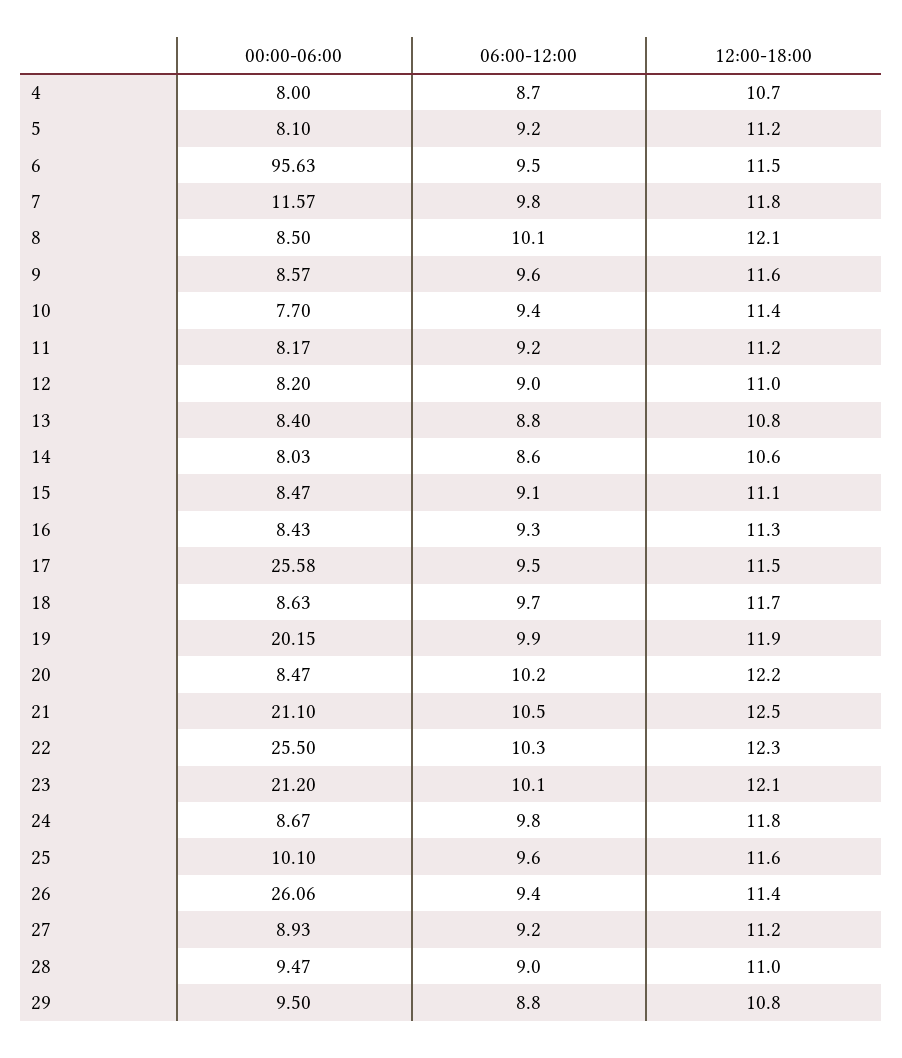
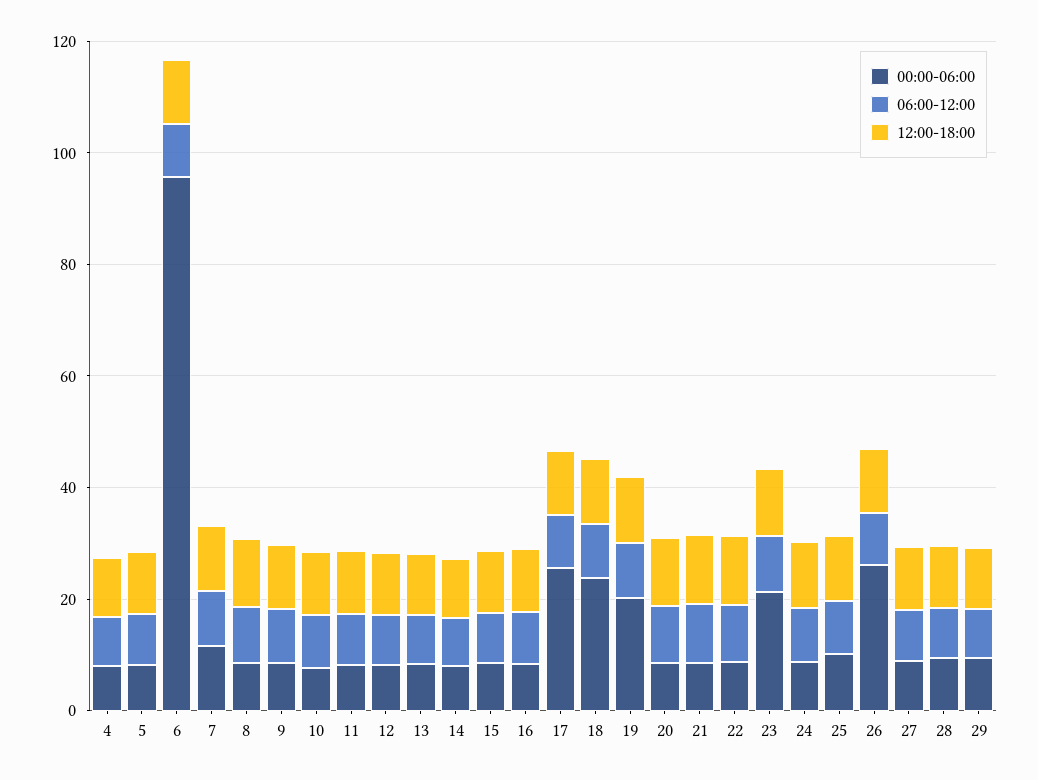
  {
    "00:00-06:00": {
      "4": 8,
      "5": 8.1,
      "6": 95.63,
      "7": 11.57,
      "8": 8.5,
      "9": 8.57,
      "10": 7.7,
      "11": 8.17,
      "12": 8.2,
      "13": 8.4,
      "14": 8.03,
      "15": 8.47,
      "16": 8.43,
      "17": 25.58,
-     "18": 8.63,
+     "18": 25,
      "19": 20.15,
      "20": 8.47,
-     "21": 21.1,
+     "21": 10,
-     "22": 25.5,
+     "22": 10,
      "23": 21.2,
      "24": 8.67,
      "25": 10.1,
      "26": 26.06,
      "27": 8.93,
      "28": 9.47,
      "29": 9.5
    },
    "06:00-12:00": {
      "4": 8.7,
      "5": 9.2,
      "6": 9.5,
      "7": 9.8,
      "8": 10.1,
      "9": 9.6,
      "10": 9.4,
      "11": 9.2,
      "12": 9,
      "13": 8.8,
      "14": 8.6,
      "15": 9.1,
      "16": 9.3,
      "17": 9.5,
      "18": 9.7,
      "19": 9.9,
      "20": 10.2,
      "21": 10.5,
      "22": 10.3,
      "23": 10.1,
      "24": 9.8,
      "25": 9.6,
      "26": 9.4,
      "27": 9.2,
      "28": 9,
      "29": 8.8
    },
    "12:00-18:00": {
      "4": 10.7,
      "5": 11.2,
      "6": 11.5,
      "7": 11.8,
      "8": 12.1,
      "9": 11.6,
      "10": 11.4,
      "11": 11.2,
      "12": 11,
      "13": 10.8,
      "14": 10.6,
      "15": 11.1,
      "16": 11.3,
      "17": 11.5,
      "18": 11.7,
      "19": 11.9,
      "20": 12.2,
      "21": 12.5,
      "22": 12.3,
      "23": 12.1,
      "24": 11.8,
      "25": 11.6,
      "26": 11.4,
      "27": 11.2,
      "28": 11,
      "29": 10.8
    }
  }

